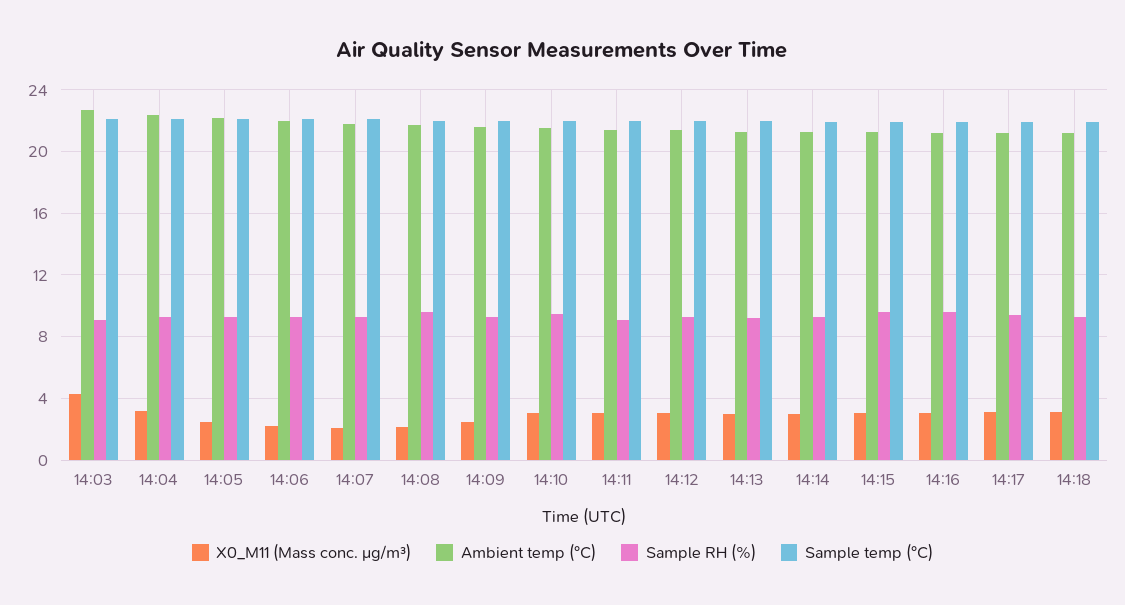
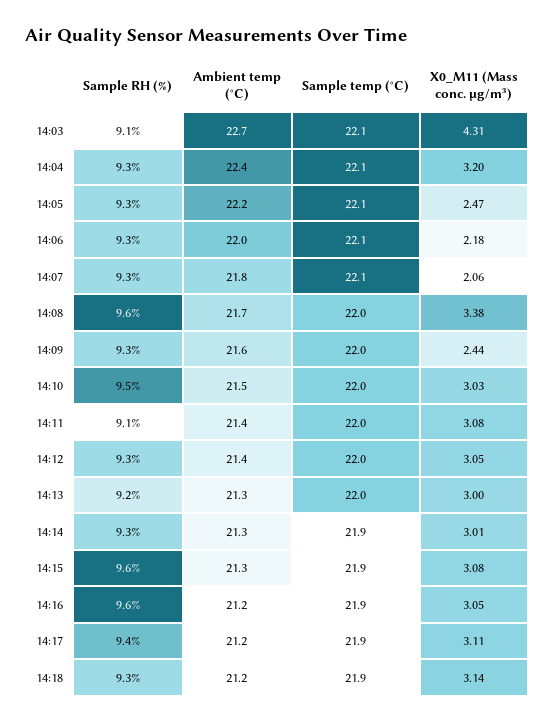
  {
    "X0_M11 (Mass conc. μg/m³)": {
      "14:03": 4.31,
      "14:04": 3.2,
      "14:05": 2.47,
      "14:06": 2.18,
      "14:07": 2.06,
-     "14:08": 2,
+     "14:08": 3.38,
      "14:09": 2.44,
      "14:10": 3.03,
      "14:11": 3.08,
      "14:12": 3.05,
      "14:13": 3,
      "14:14": 3.01,
      "14:15": 3.08,
      "14:16": 3.05,
      "14:17": 3.11,
      "14:18": 3.14
    },
    "Ambient temp (°C)": {
      "14:03": 22.7,
      "14:04": 22.4,
      "14:05": 22.2,
      "14:06": 22,
      "14:07": 21.8,
      "14:08": 21.7,
      "14:09": 21.6,
      "14:10": 21.5,
      "14:11": 21.4,
      "14:12": 21.4,
      "14:13": 21.3,
      "14:14": 21.3,
      "14:15": 21.3,
      "14:16": 21.2,
      "14:17": 21.2,
      "14:18": 21.2
    },
    "Sample RH (%)": {
      "14:03": 9.1,
      "14:04": 9.3,
      "14:05": 9.3,
      "14:06": 9.3,
      "14:07": 9.3,
      "14:08": 9.6,
      "14:09": 9.3,
      "14:10": 9.5,
      "14:11": 9.1,
      "14:12": 9.3,
      "14:13": 9.2,
      "14:14": 9.3,
      "14:15": 9.6,
      "14:16": 9.6,
      "14:17": 9.4,
      "14:18": 9.3
    },
    "Sample temp (°C)": {
      "14:03": 22.1,
      "14:04": 22.1,
      "14:05": 22.1,
      "14:06": 22.1,
      "14:07": 22.1,
      "14:08": 22,
      "14:09": 22,
      "14:10": 22,
      "14:11": 22,
      "14:12": 22,
      "14:13": 22,
      "14:14": 21.9,
      "14:15": 21.9,
      "14:16": 21.9,
      "14:17": 21.9,
      "14:18": 21.9
    }
  }

